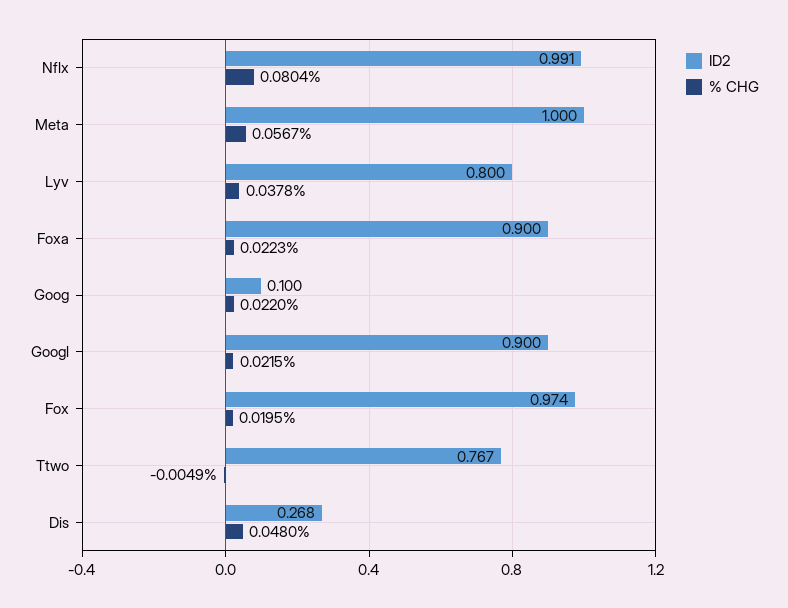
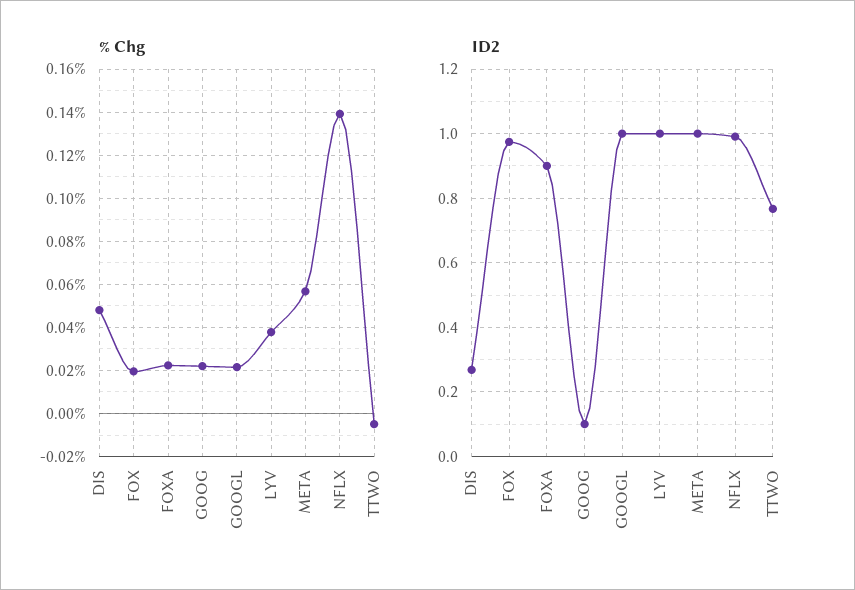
  {
    "ID2": {
      "Nflx": 0.991,
      "Meta": 1,
-     "Lyv": 0.8,
+     "Lyv": 1,
      "Foxa": 0.9,
      "Goog": 0.1,
-     "Googl": 0.9,
+     "Googl": 1,
      "Fox": 0.974,
      "Ttwo": 0.767,
      "Dis": 0.268
    },
    "% CHG": {
-     "Nflx": 0.0804,
+     "Nflx": 0.14,
      "Meta": 0.0567,
      "Lyv": 0.0378,
      "Foxa": 0.0223,
      "Goog": 0.022,
      "Googl": 0.0215,
      "Fox": 0.0195,
      "Ttwo": -0.0049,
      "Dis": 0.048
    }
  }

